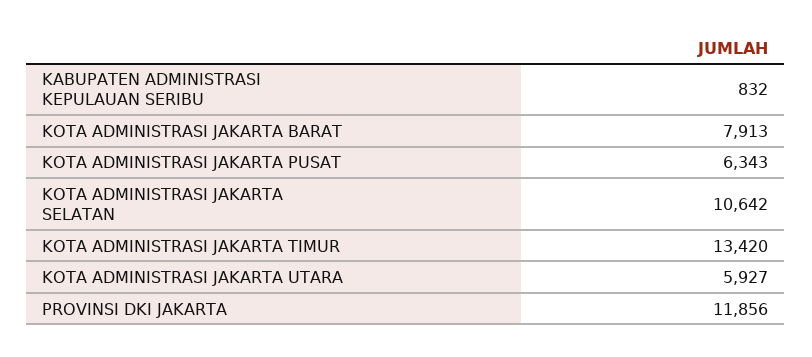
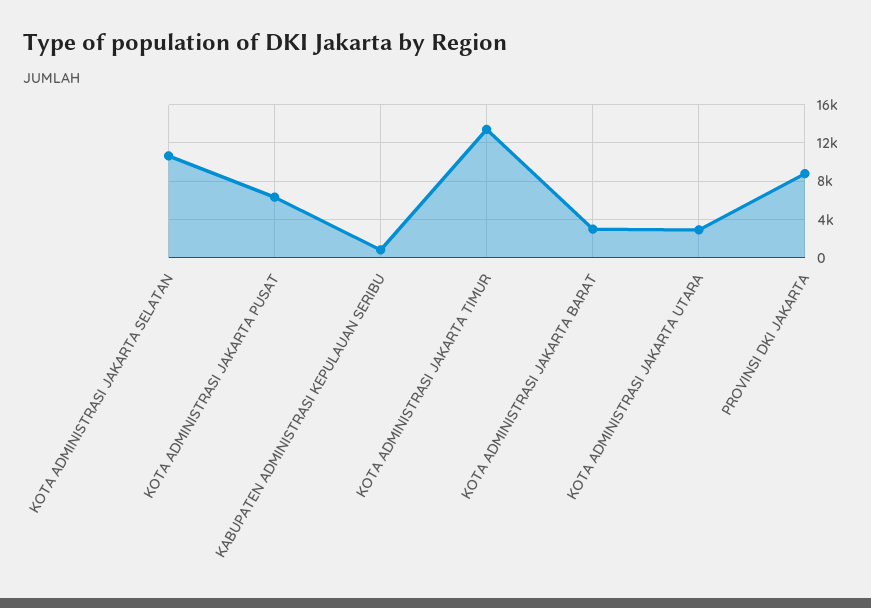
  {
    "KABUPATEN ADMINISTRASI KEPULAUAN SERIBU": 832,
-   "KOTA ADMINISTRASI JAKARTA BARAT": 7913,
+   "KOTA ADMINISTRASI JAKARTA BARAT": 3000,
    "KOTA ADMINISTRASI JAKARTA PUSAT": 6343,
    "KOTA ADMINISTRASI JAKARTA SELATAN": 10642,
    "KOTA ADMINISTRASI JAKARTA TIMUR": 13420,
-   "KOTA ADMINISTRASI JAKARTA UTARA": 5927,
+   "KOTA ADMINISTRASI JAKARTA UTARA": 3000,
-   "PROVINSI DKI JAKARTA": 11856
+   "PROVINSI DKI JAKARTA": 9000
  }

